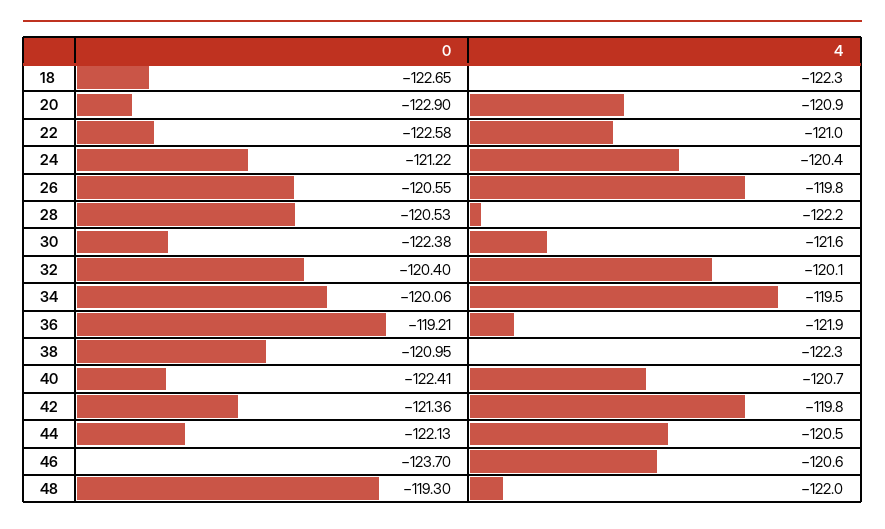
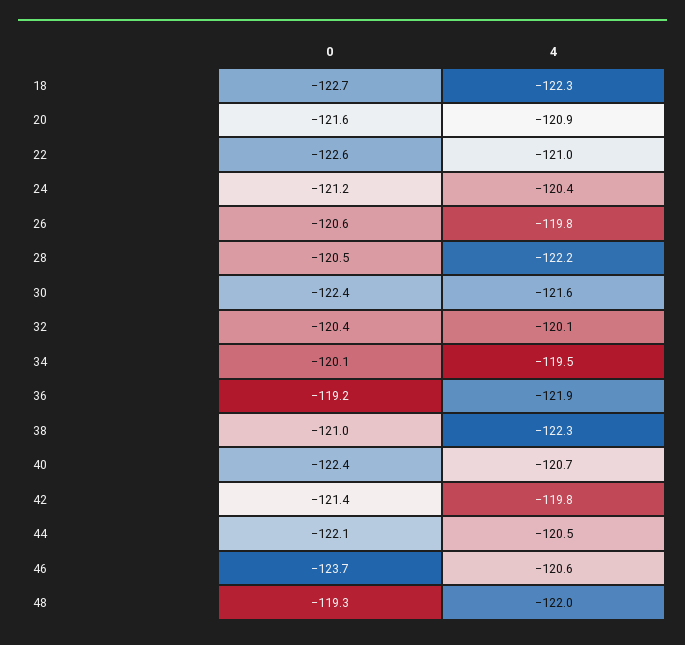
  {
    "0": {
      "18": -122.65,
-     "20": -122.9,
+     "20": -121.6,
      "22": -122.58,
      "24": -121.22,
      "26": -120.55,
      "28": -120.53,
      "30": -122.38,
      "32": -120.4,
      "34": -120.06,
      "36": -119.21,
      "38": -120.95,
      "40": -122.41,
      "42": -121.36,
      "44": -122.13,
      "46": -123.7,
      "48": -119.3
    },
    "4": {
      "18": -122.3,
      "20": -120.9,
      "22": -121,
      "24": -120.4,
      "26": -119.8,
      "28": -122.2,
      "30": -121.6,
      "32": -120.1,
      "34": -119.5,
      "36": -121.9,
      "38": -122.3,
      "40": -120.7,
      "42": -119.8,
      "44": -120.5,
      "46": -120.6,
      "48": -122
    }
  }

